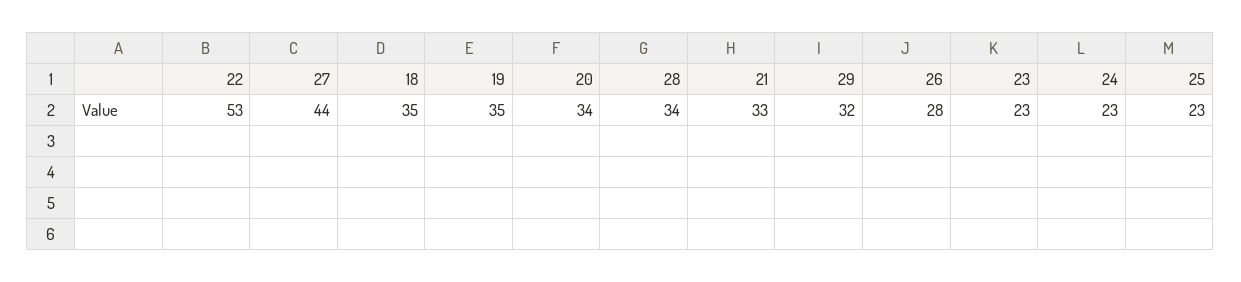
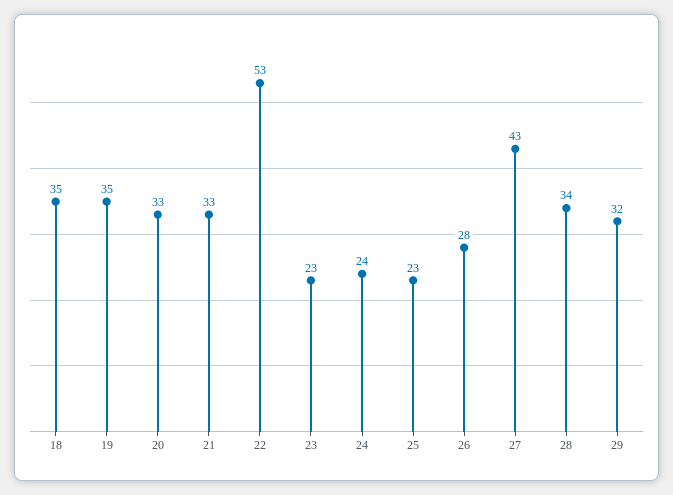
  {
    "22": 53,
-   "27": 44,
+   "27": 43,
    "18": 35,
    "19": 35,
-   "20": 34,
+   "20": 33,
    "28": 34,
    "21": 33,
    "29": 32,
    "26": 28,
    "23": 23,
-   "24": 23,
+   "24": 24,
    "25": 23
  }

